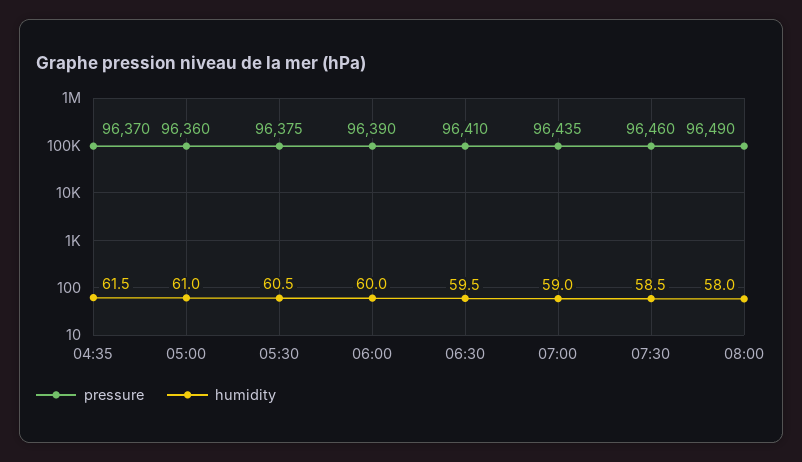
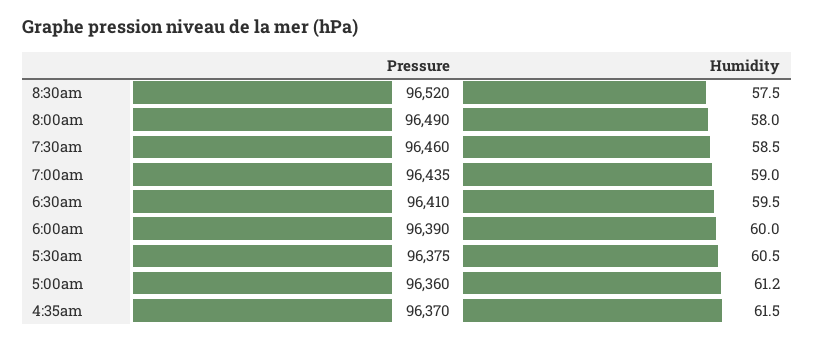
  {
    "pressure": {
      "04:35": 96370,
      "05:00": 96360,
      "05:30": 96375,
      "06:00": 96390,
      "06:30": 96410,
      "07:00": 96435,
      "07:30": 96460,
-     "08:00": 96490
+     "08:00": 96490,
+     "8:30am": 96520
    },
    "humidity": {
      "04:35": 61.5,
-     "05:00": 61,
+     "05:00": 61.2,
      "05:30": 60.5,
      "06:00": 60,
      "06:30": 59.5,
      "07:00": 59,
      "07:30": 58.5,
-     "08:00": 58
+     "08:00": 58,
+     "8:30am": 57.5
    }
  }

